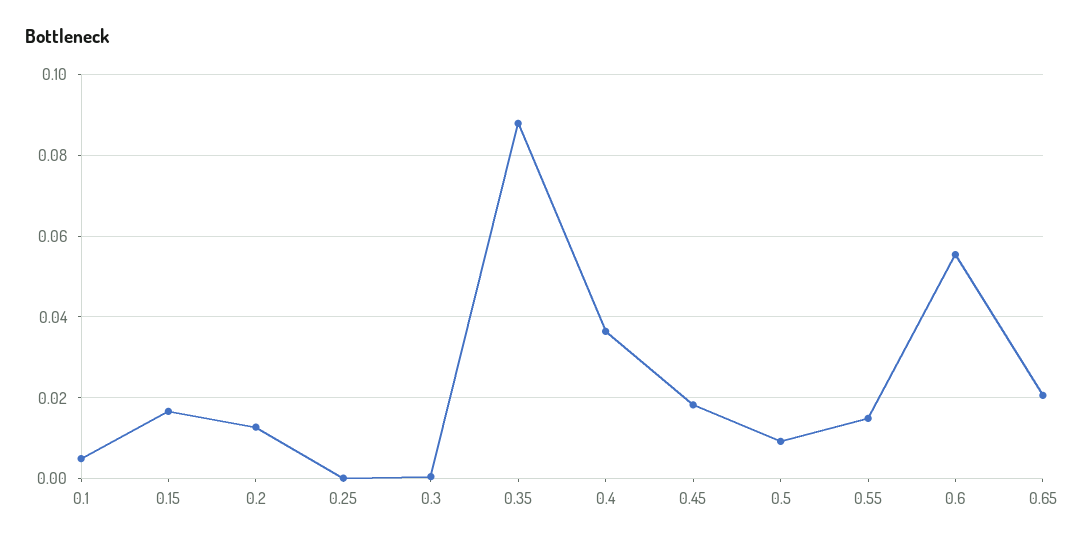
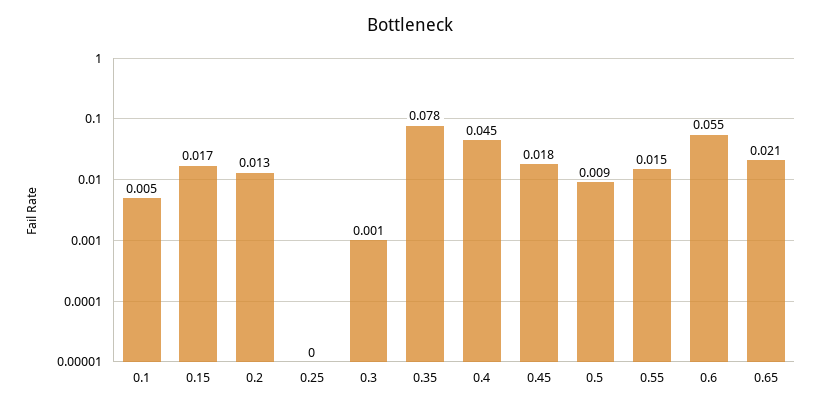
  {
    "0.1": 0.005,
    "0.15": 0.017,
    "0.2": 0.013,
    "0.25": 0,
    "0.3": 0.001,
-   "0.35": 0.088,
+   "0.35": 0.078,
-   "0.4": 0.036,
+   "0.4": 0.045,
    "0.45": 0.018,
    "0.5": 0.009,
    "0.55": 0.015,
    "0.6": 0.055,
    "0.65": 0.021
  }

